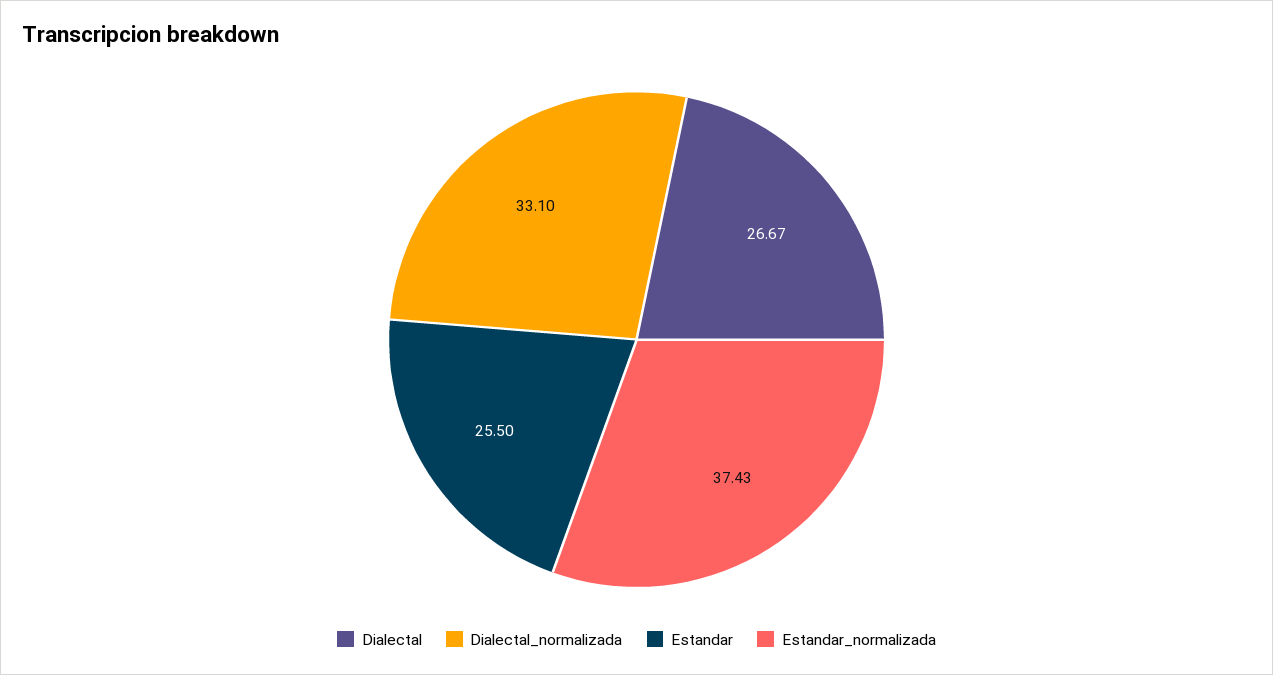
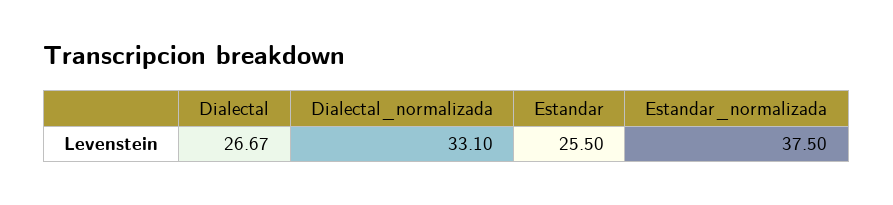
  {
    "Dialectal": 26.67,
    "Dialectal_normalizada": 33.1,
    "Estandar": 25.5,
-   "Estandar_normalizada": 37.43
+   "Estandar_normalizada": 37.5
  }

